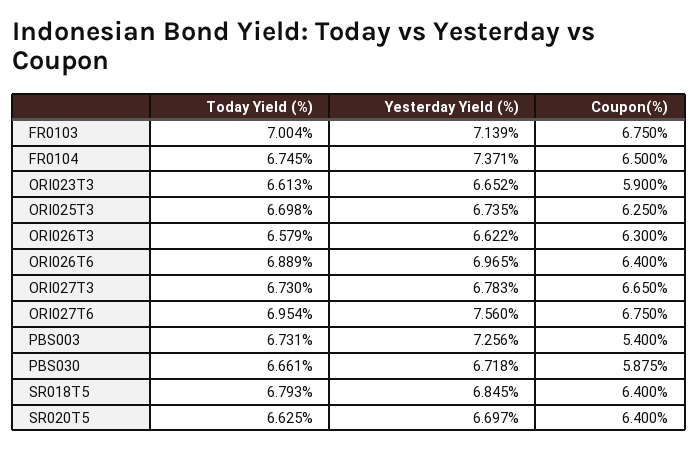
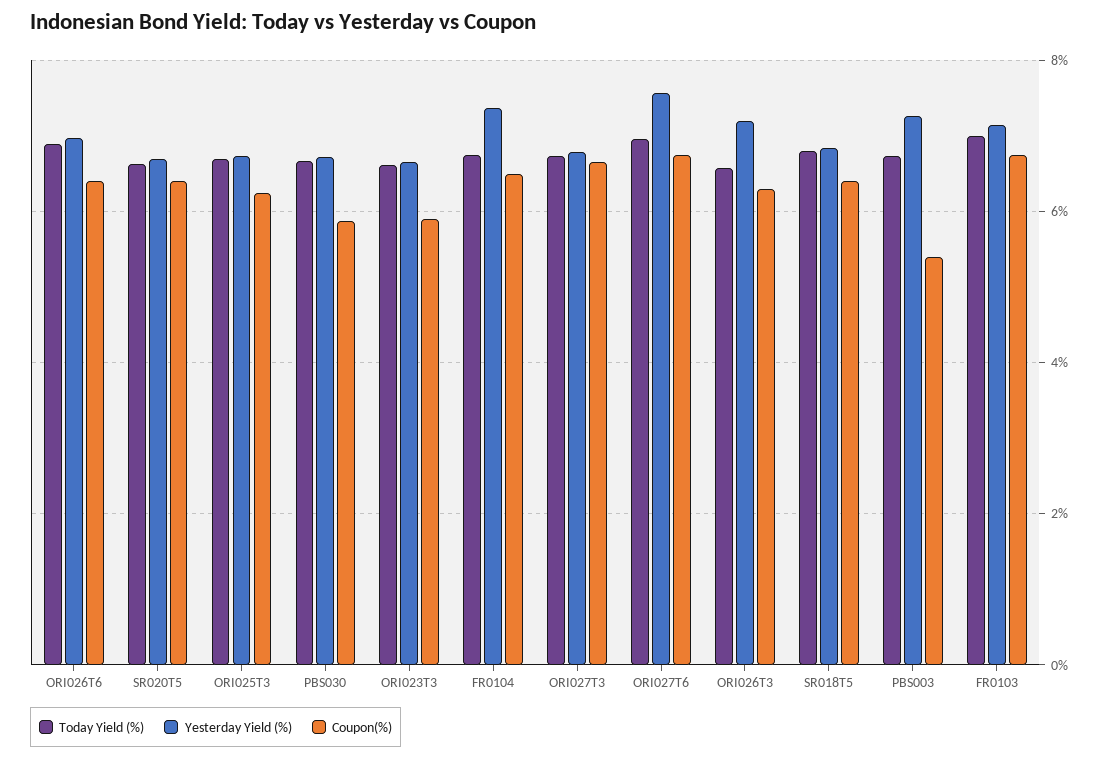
  {
    "Today Yield (%)": {
      "FR0103": 7.004,
      "FR0104": 6.745,
      "ORI023T3": 6.613,
      "ORI025T3": 6.698,
      "ORI026T3": 6.579,
      "ORI026T6": 6.889,
      "ORI027T3": 6.73,
      "ORI027T6": 6.954,
      "PBS003": 6.731,
      "PBS030": 6.661,
      "SR018T5": 6.793,
      "SR020T5": 6.625
    },
    "Yesterday Yield (%)": {
      "FR0103": 7.139,
      "FR0104": 7.371,
      "ORI023T3": 6.652,
      "ORI025T3": 6.735,
-     "ORI026T3": 6.622,
+     "ORI026T3": 7.2,
      "ORI026T6": 6.965,
      "ORI027T3": 6.783,
      "ORI027T6": 7.56,
      "PBS003": 7.256,
      "PBS030": 6.718,
      "SR018T5": 6.845,
      "SR020T5": 6.697
    },
    "Coupon(%)": {
      "FR0103": 6.75,
      "FR0104": 6.5,
      "ORI023T3": 5.9,
      "ORI025T3": 6.25,
      "ORI026T3": 6.3,
      "ORI026T6": 6.4,
      "ORI027T3": 6.65,
      "ORI027T6": 6.75,
      "PBS003": 5.4,
      "PBS030": 5.875,
      "SR018T5": 6.4,
      "SR020T5": 6.4
    }
  }

